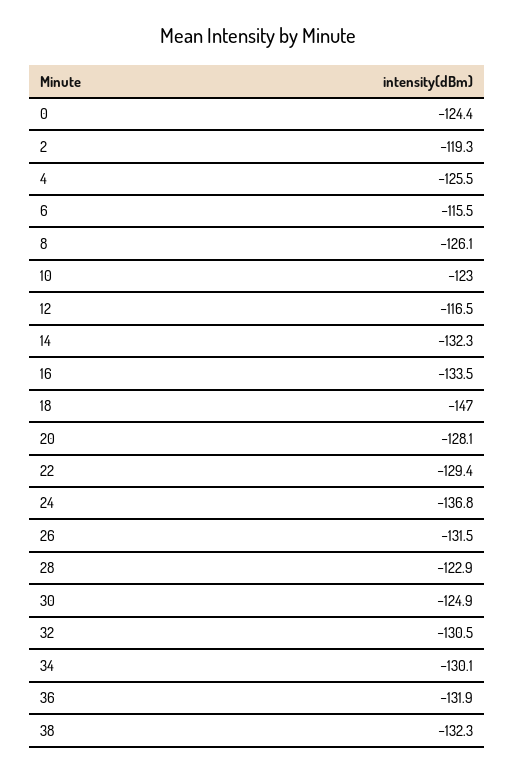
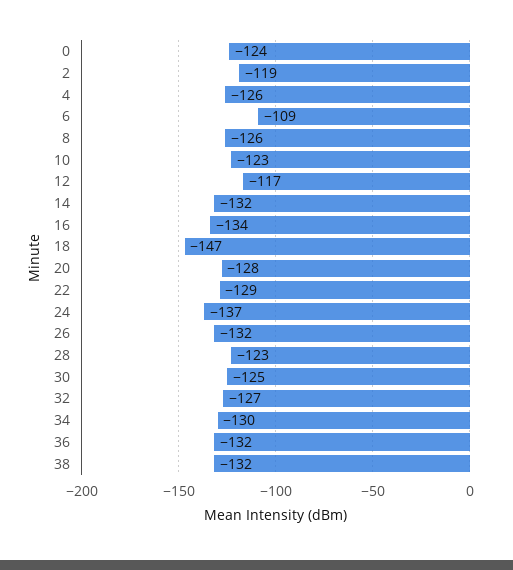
  {
    "0": -124.4,
    "2": -119.3,
    "4": -125.5,
-   "6": -115.5,
+   "6": -109,
    "8": -126.1,
    "10": -123,
    "12": -116.5,
    "14": -132.3,
    "16": -133.5,
    "18": -147,
    "20": -128.1,
    "22": -129.4,
    "24": -136.8,
    "26": -131.5,
    "28": -122.9,
    "30": -124.9,
-   "32": -130.5,
+   "32": -127,
    "34": -130.1,
    "36": -131.9,
    "38": -132.3
  }

